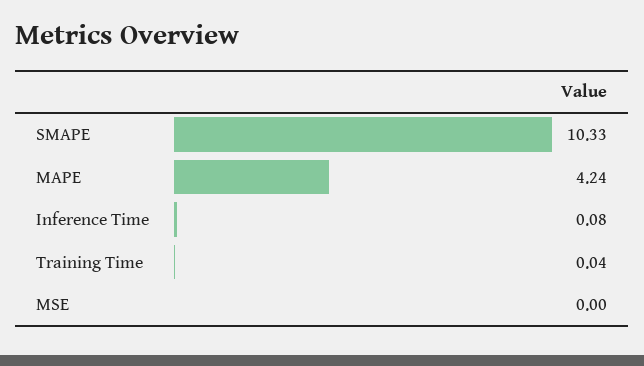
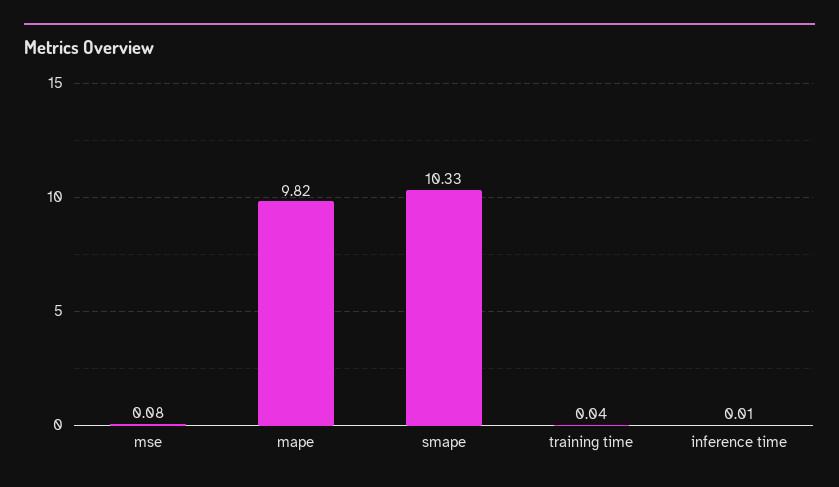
  {
    "SMAPE": 10.33,
-   "MAPE": 4.24,
+   "MAPE": 9.82,
-   "Inference Time": 0.08,
+   "Inference Time": 0.01,
    "Training Time": 0.04,
-   "MSE": 0
+   "MSE": 0.08
  }

